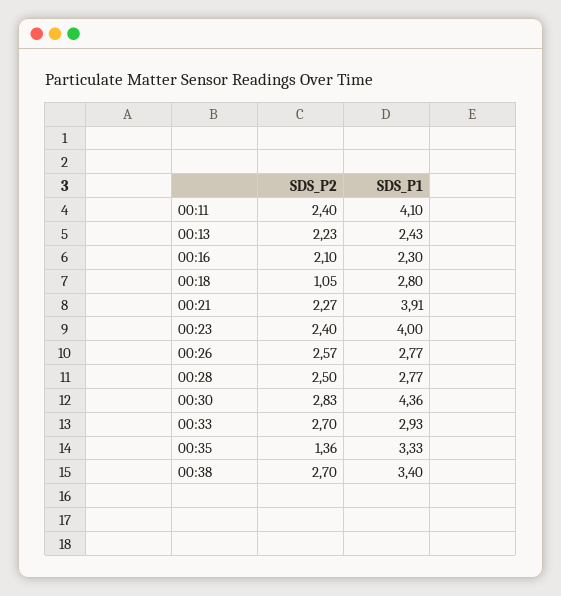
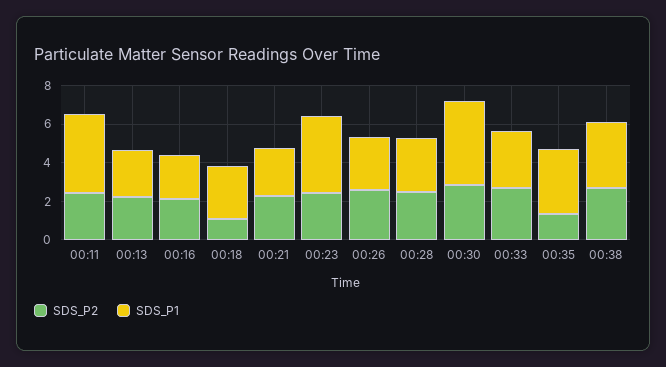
  {
    "SDS_P2": {
      "00:11": 2.4,
      "00:13": 2.23,
      "00:16": 2.1,
      "00:18": 1.05,
      "00:21": 2.27,
      "00:23": 2.4,
      "00:26": 2.57,
      "00:28": 2.5,
      "00:30": 2.83,
      "00:33": 2.7,
      "00:35": 1.36,
      "00:38": 2.7
    },
    "SDS_P1": {
      "00:11": 4.1,
      "00:13": 2.43,
      "00:16": 2.3,
      "00:18": 2.8,
-     "00:21": 3.91,
+     "00:21": 2.5,
      "00:23": 4,
      "00:26": 2.77,
      "00:28": 2.77,
      "00:30": 4.36,
      "00:33": 2.93,
      "00:35": 3.33,
      "00:38": 3.4
    }
  }

